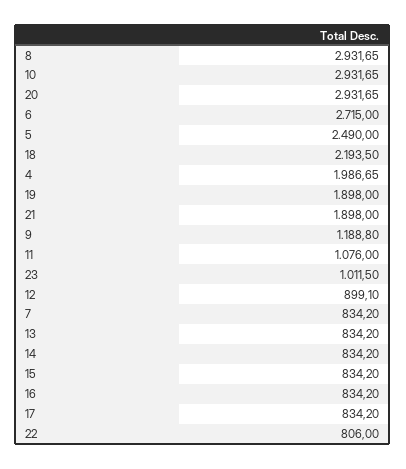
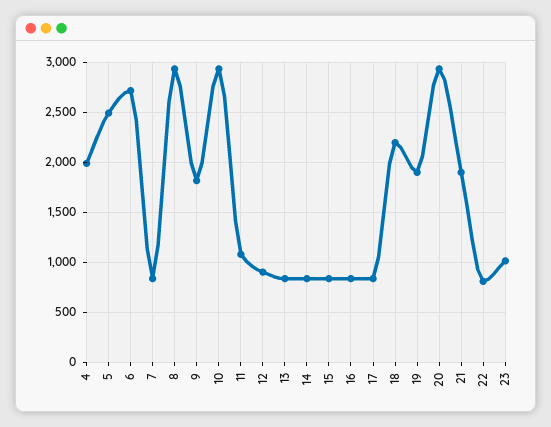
  {
    "8": 2931.65,
    "10": 2931.65,
    "20": 2931.65,
    "6": 2715,
    "5": 2490,
    "18": 2193.5,
    "4": 1986.65,
    "19": 1898,
    "21": 1898,
-   "9": 1188.8,
+   "9": 1800,
    "11": 1076,
    "23": 1011.5,
    "12": 899.1,
    "7": 834.2,
    "13": 834.2,
    "14": 834.2,
    "15": 834.2,
    "16": 834.2,
    "17": 834.2,
    "22": 806
  }

